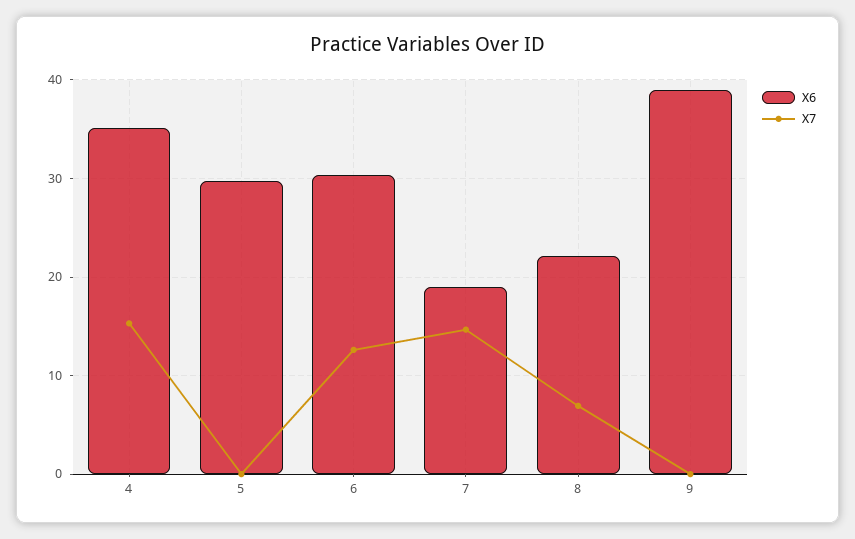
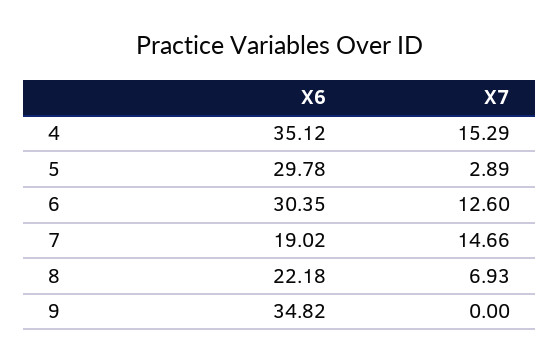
  {
    "X6": {
      "4": 35.12,
      "5": 29.78,
      "6": 30.35,
      "7": 19.02,
      "8": 22.18,
-     "9": 39
+     "9": 34.82
    },
    "X7": {
      "4": 15.29,
-     "5": 0,
+     "5": 2.89,
      "6": 12.6,
      "7": 14.66,
      "8": 6.93,
      "9": 0
    }
  }

